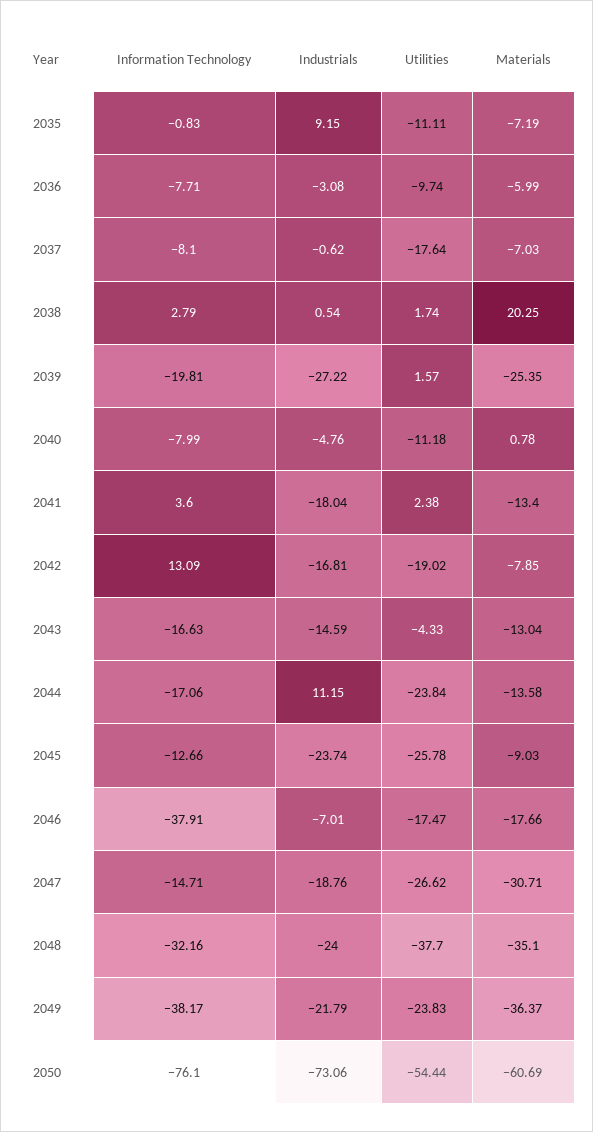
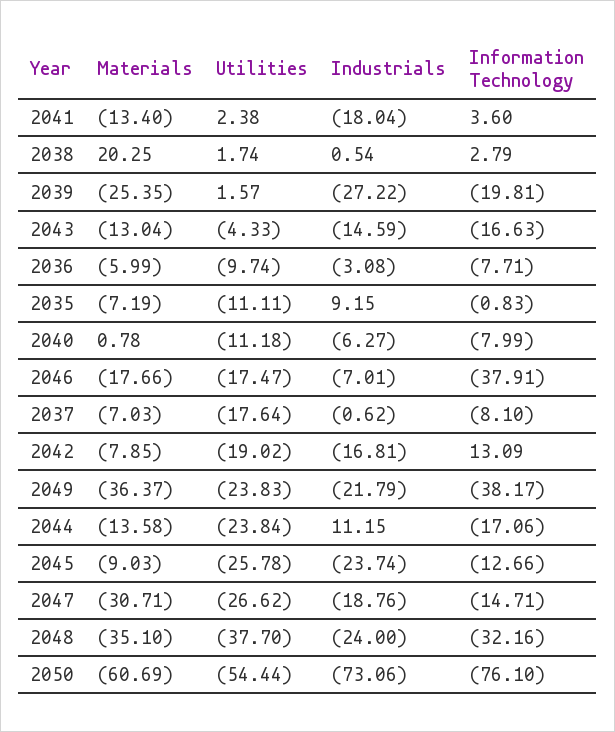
  {
    "Information Technology": {
      "2035": -0.83,
      "2036": -7.71,
      "2037": -8.1,
      "2038": 2.79,
      "2039": -19.81,
      "2040": -7.99,
      "2041": 3.6,
      "2042": 13.09,
      "2043": -16.63,
      "2044": -17.06,
      "2045": -12.66,
      "2046": -37.91,
      "2047": -14.71,
      "2048": -32.16,
      "2049": -38.17,
      "2050": -76.1
    },
    "Industrials": {
      "2035": 9.15,
      "2036": -3.08,
      "2037": -0.62,
      "2038": 0.54,
      "2039": -27.22,
-     "2040": -4.76,
+     "2040": -6.27,
      "2041": -18.04,
      "2042": -16.81,
      "2043": -14.59,
      "2044": 11.15,
      "2045": -23.74,
      "2046": -7.01,
      "2047": -18.76,
      "2048": -24,
      "2049": -21.79,
      "2050": -73.06
    },
    "Utilities": {
      "2035": -11.11,
      "2036": -9.74,
      "2037": -17.64,
      "2038": 1.74,
      "2039": 1.57,
      "2040": -11.18,
      "2041": 2.38,
      "2042": -19.02,
      "2043": -4.33,
      "2044": -23.84,
      "2045": -25.78,
      "2046": -17.47,
      "2047": -26.62,
      "2048": -37.7,
      "2049": -23.83,
      "2050": -54.44
    },
    "Materials": {
      "2035": -7.19,
      "2036": -5.99,
      "2037": -7.03,
      "2038": 20.25,
      "2039": -25.35,
      "2040": 0.78,
      "2041": -13.4,
      "2042": -7.85,
      "2043": -13.04,
      "2044": -13.58,
      "2045": -9.03,
      "2046": -17.66,
      "2047": -30.71,
      "2048": -35.1,
      "2049": -36.37,
      "2050": -60.69
    }
  }

